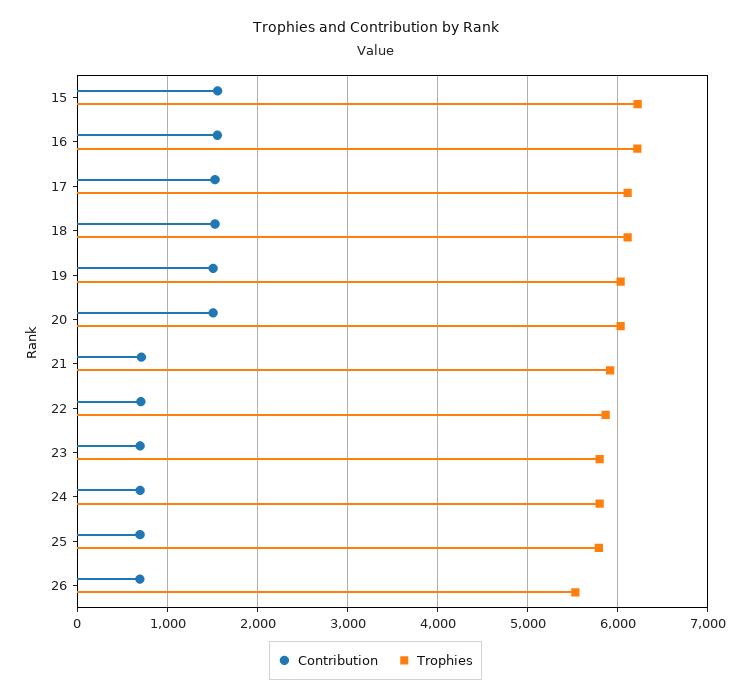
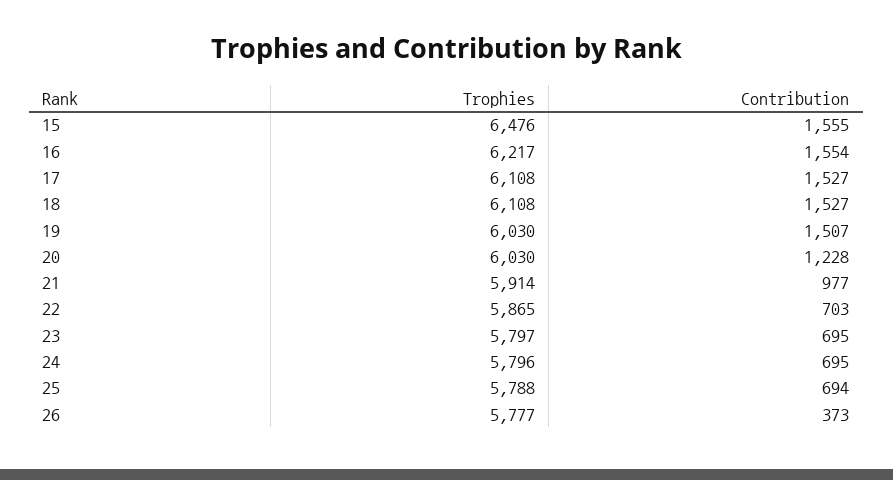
  {
    "Contribution": {
      "15": 1555,
      "16": 1554,
      "17": 1527,
      "18": 1527,
      "19": 1507,
-     "20": 1500,
+     "20": 1228,
-     "21": 700,
+     "21": 977,
      "22": 703,
      "23": 695,
      "24": 695,
      "25": 694,
-     "26": 700
+     "26": 373
    },
    "Trophies": {
-     "15": 6200,
+     "15": 6476,
      "16": 6217,
      "17": 6108,
      "18": 6108,
      "19": 6030,
      "20": 6030,
      "21": 5914,
      "22": 5865,
      "23": 5797,
      "24": 5796,
      "25": 5788,
-     "26": 5500
+     "26": 5777
    }
  }

